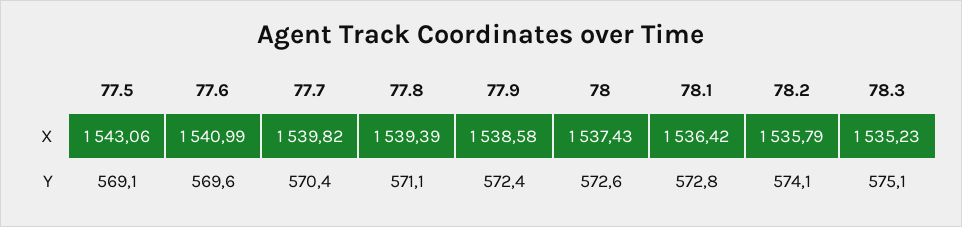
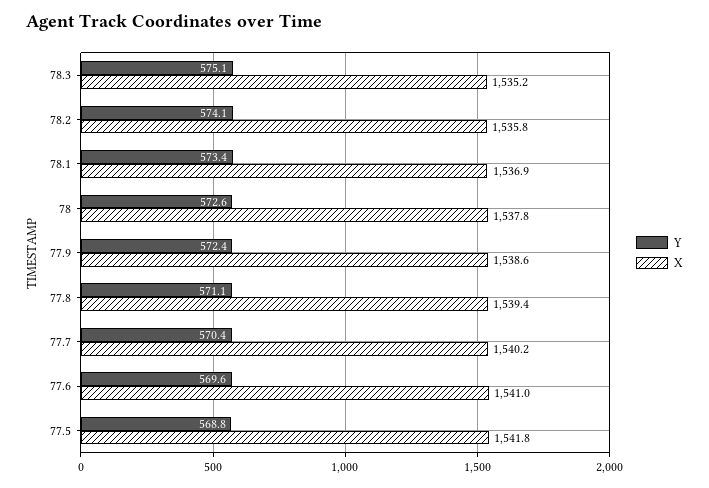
  {
    "X": {
-     "77.5": 1543.06,
+     "77.5": 1541.8,
      "77.6": 1540.99,
-     "77.7": 1539.82,
+     "77.7": 1540.2,
      "77.8": 1539.39,
      "77.9": 1538.58,
-     "78": 1537.43,
+     "78": 1537.8,
-     "78.1": 1536.42,
+     "78.1": 1536.9,
      "78.2": 1535.79,
      "78.3": 1535.23
    },
    "Y": {
-     "77.5": 569.1,
+     "77.5": 568.8,
      "77.6": 569.6,
      "77.7": 570.4,
      "77.8": 571.1,
      "77.9": 572.4,
      "78": 572.6,
-     "78.1": 572.8,
+     "78.1": 573.4,
      "78.2": 574.1,
      "78.3": 575.1
    }
  }

